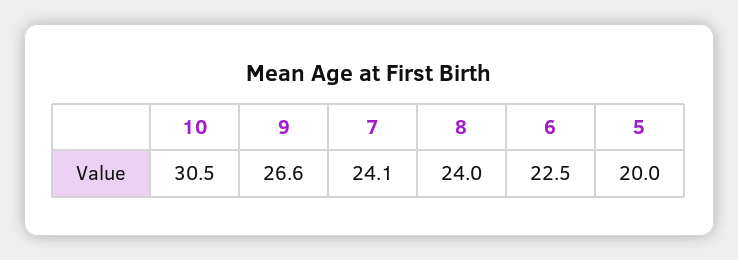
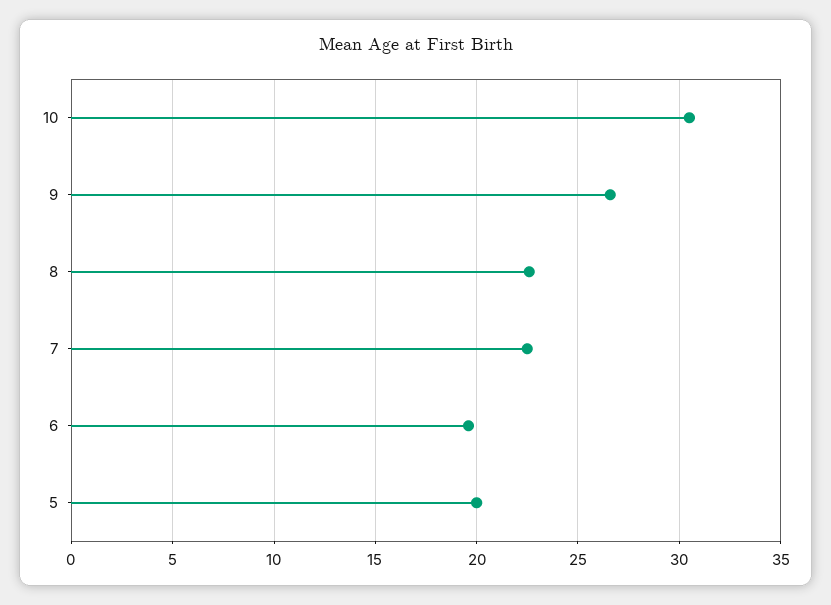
  {
    "10": 30.5,
    "9": 26.6,
-   "7": 24.1,
+   "7": 22.5,
-   "8": 24,
+   "8": 22.5,
-   "6": 22.5,
+   "6": 19.5,
    "5": 20
  }

